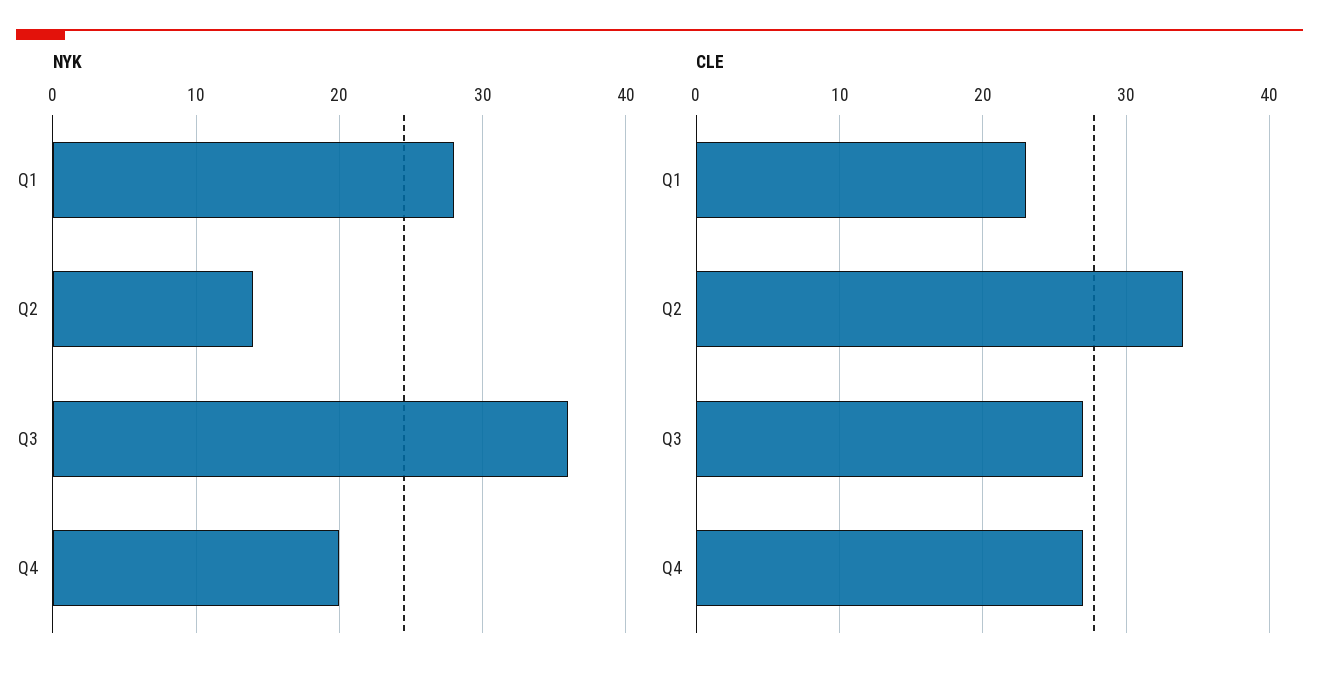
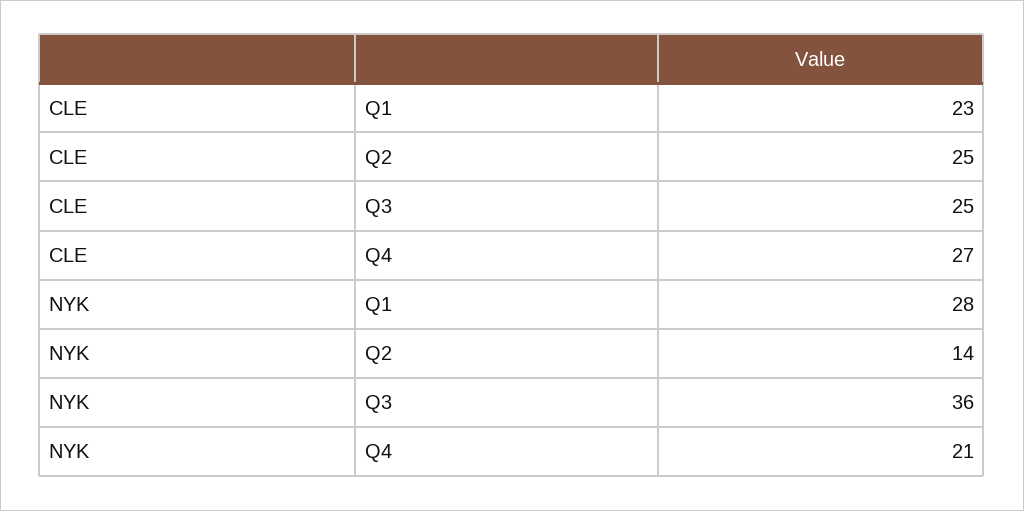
  {
    "NYK": {
      "Q1": 28,
      "Q2": 14,
      "Q3": 36,
-     "Q4": 20
+     "Q4": 21
    },
    "CLE": {
      "Q1": 23,
-     "Q2": 34,
+     "Q2": 25,
-     "Q3": 27,
+     "Q3": 25,
      "Q4": 27
    }
  }

